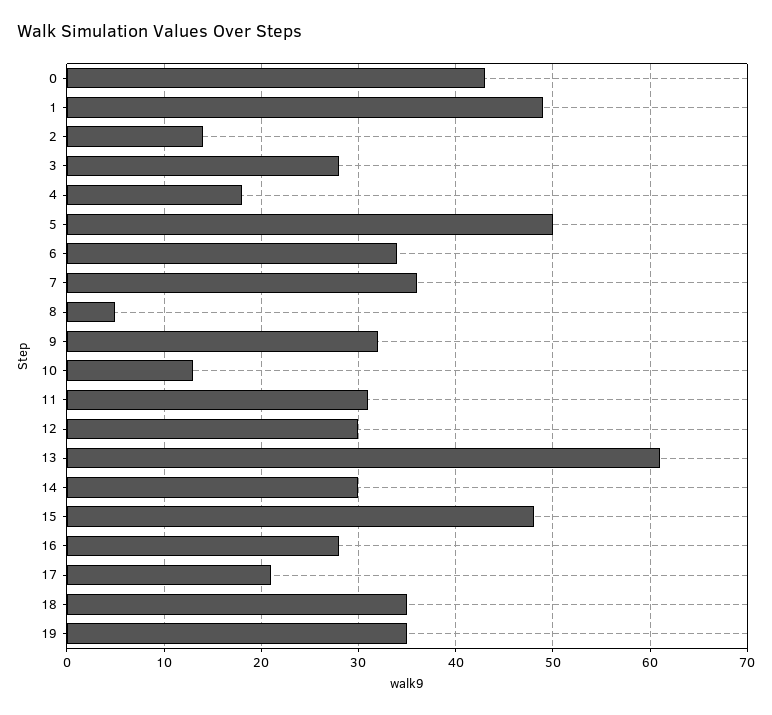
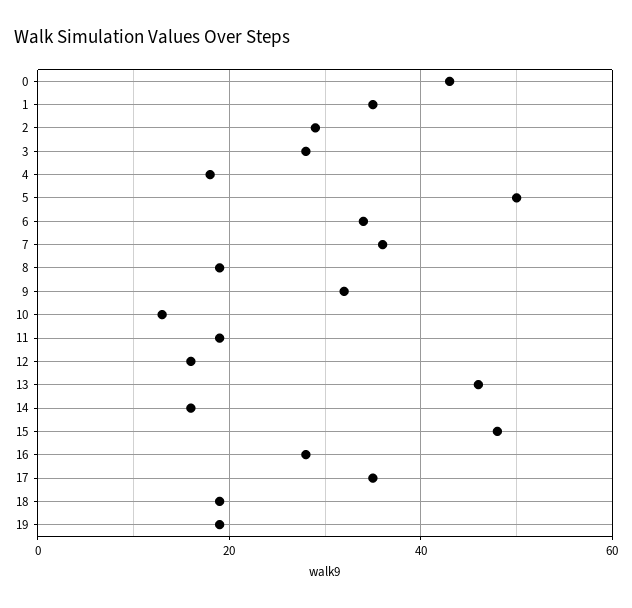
  {
    "0": 43,
-   "1": 49,
+   "1": 35,
-   "2": 14,
+   "2": 30,
    "3": 28,
    "4": 18,
    "5": 50,
    "6": 34,
    "7": 36,
-   "8": 5,
+   "8": 20,
    "9": 32,
    "10": 13,
-   "11": 31,
+   "11": 20,
-   "12": 30,
+   "12": 15,
-   "13": 61,
+   "13": 45,
-   "14": 30,
+   "14": 15,
    "15": 48,
    "16": 28,
-   "17": 21,
+   "17": 35,
-   "18": 35,
+   "18": 20,
-   "19": 35
+   "19": 20
  }

